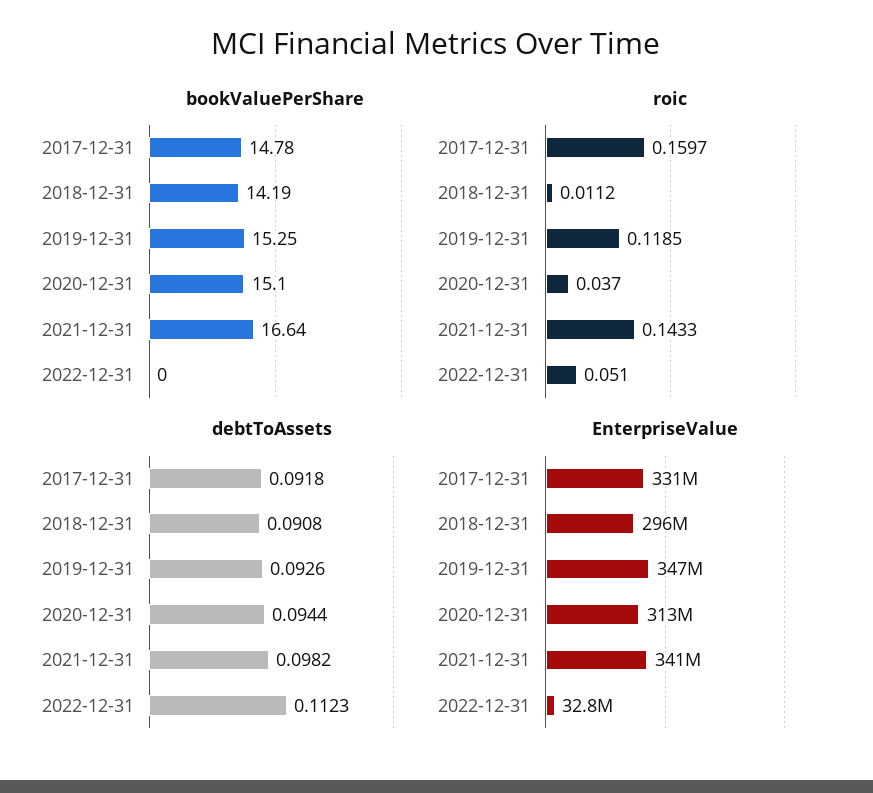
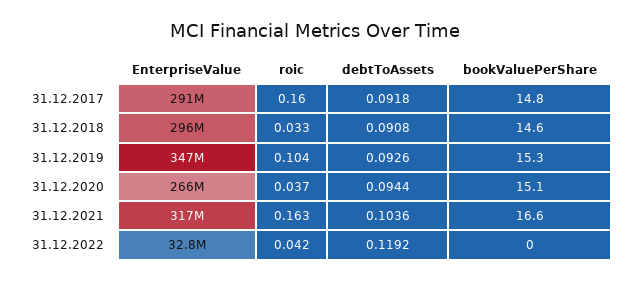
  {
    "bookValuePerShare": {
      "2017-12-31": 14.78,
-     "2018-12-31": 14.19,
+     "2018-12-31": 14.6,
      "2019-12-31": 15.25,
      "2020-12-31": 15.1,
      "2021-12-31": 16.64,
      "2022-12-31": 0
    },
    "roic": {
      "2017-12-31": 0.1597,
-     "2018-12-31": 0.0112,
+     "2018-12-31": 0.033,
-     "2019-12-31": 0.1185,
+     "2019-12-31": 0.104,
      "2020-12-31": 0.037,
-     "2021-12-31": 0.1433,
+     "2021-12-31": 0.163,
-     "2022-12-31": 0.051
+     "2022-12-31": 0.042
    },
    "debtToAssets": {
      "2017-12-31": 0.0918,
      "2018-12-31": 0.0908,
      "2019-12-31": 0.0926,
      "2020-12-31": 0.0944,
-     "2021-12-31": 0.0982,
+     "2021-12-31": 0.1036,
-     "2022-12-31": 0.1123
+     "2022-12-31": 0.1192
    },
    "EnterpriseValue": {
-     "2017-12-31": 331000000,
+     "2017-12-31": 291000000,
      "2018-12-31": 296000000,
      "2019-12-31": 347000000,
-     "2020-12-31": 313000000,
+     "2020-12-31": 266000000,
-     "2021-12-31": 341000000,
+     "2021-12-31": 317000000,
      "2022-12-31": 32800000
    }
  }

